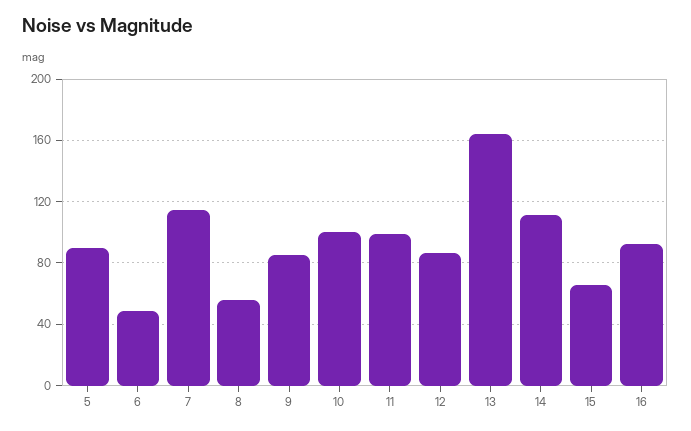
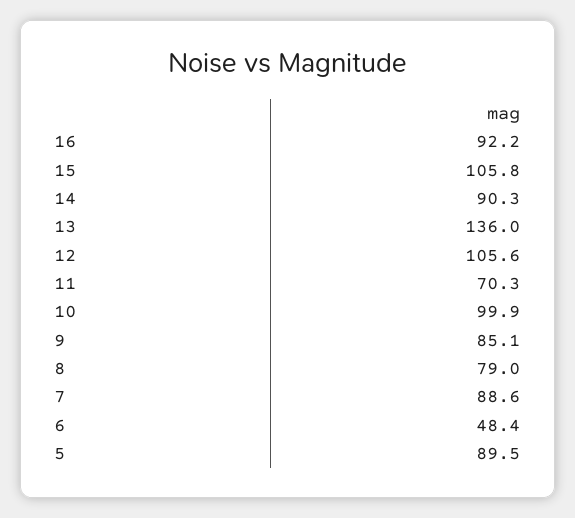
  {
    "5": 89.5,
    "6": 48.4,
-   "7": 115,
+   "7": 88.6,
-   "8": 55,
+   "8": 79,
    "9": 85.1,
    "10": 99.9,
-   "11": 100,
+   "11": 70.3,
-   "12": 85,
+   "12": 105.6,
-   "13": 165,
+   "13": 136,
-   "14": 110,
+   "14": 90.3,
-   "15": 65,
+   "15": 105.8,
    "16": 92.2
  }

